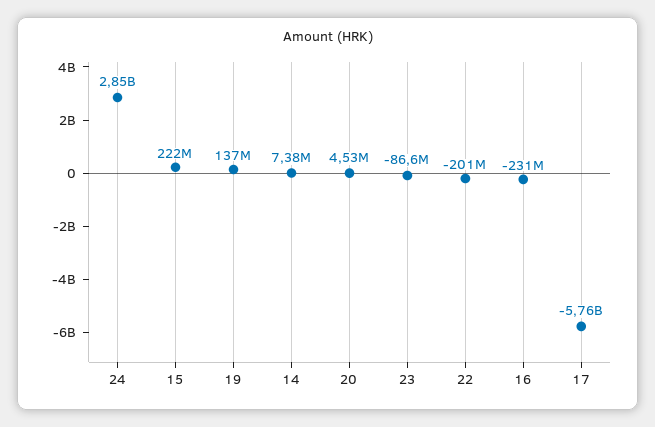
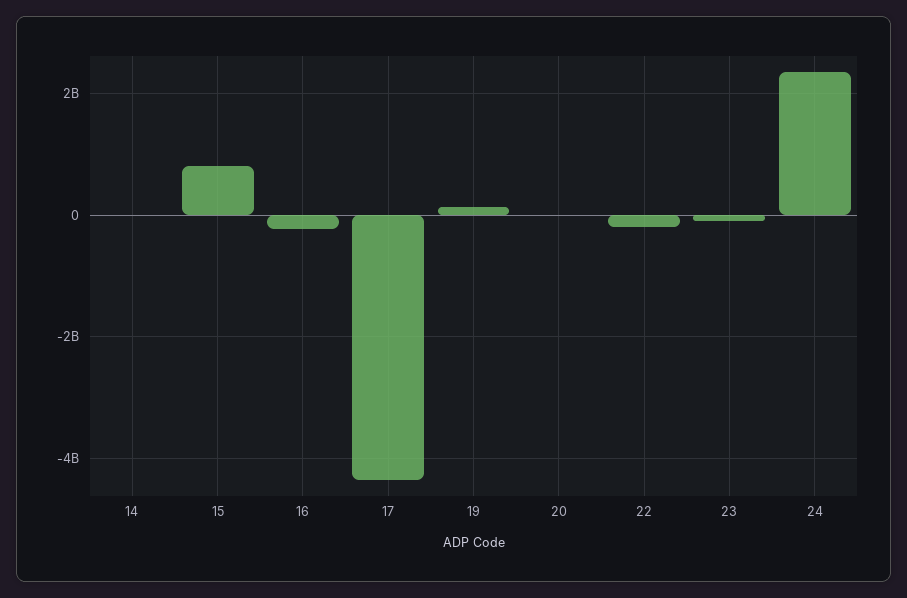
  {
-   "24": 2850000000,
+   "24": 2400000000,
-   "15": 222000000,
+   "15": 800000000,
    "19": 137000000,
    "14": 7380000,
    "20": 4530000,
    "23": -86600000,
    "22": -201000000,
    "16": -231000000,
-   "17": -5760000000
+   "17": -4400000000
  }

